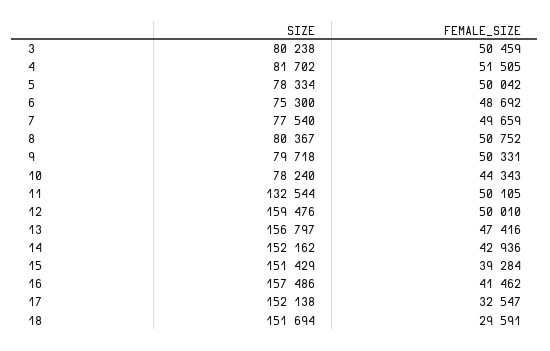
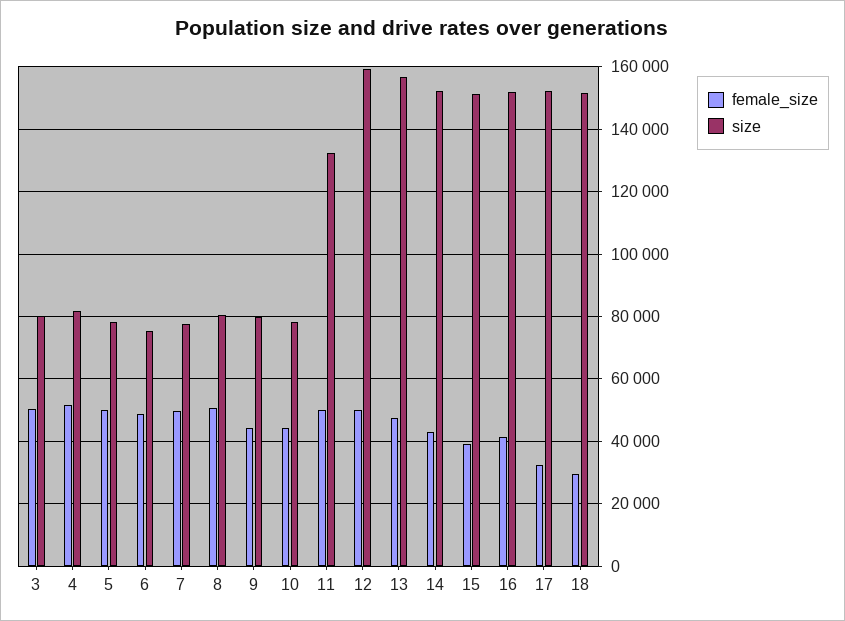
  {
    "SIZE": {
      "3": 80238,
      "4": 81702,
      "5": 78334,
      "6": 75300,
      "7": 77540,
      "8": 80367,
      "9": 79718,
      "10": 78240,
      "11": 132544,
      "12": 159476,
      "13": 156797,
      "14": 152162,
      "15": 151429,
-     "16": 157486,
+     "16": 152000,
      "17": 152138,
      "18": 151694
    },
    "FEMALE_SIZE": {
      "3": 50459,
      "4": 51505,
      "5": 50042,
      "6": 48692,
      "7": 49659,
      "8": 50752,
-     "9": 50331,
+     "9": 44000,
      "10": 44343,
      "11": 50105,
      "12": 50010,
      "13": 47416,
      "14": 42936,
      "15": 39284,
      "16": 41462,
      "17": 32547,
      "18": 29591
    }
  }

